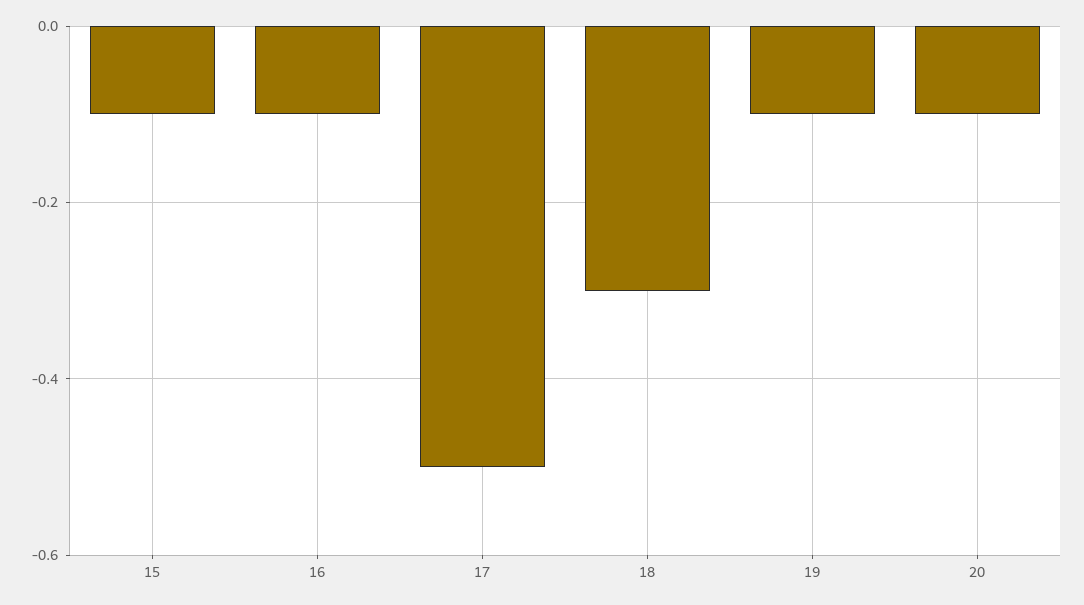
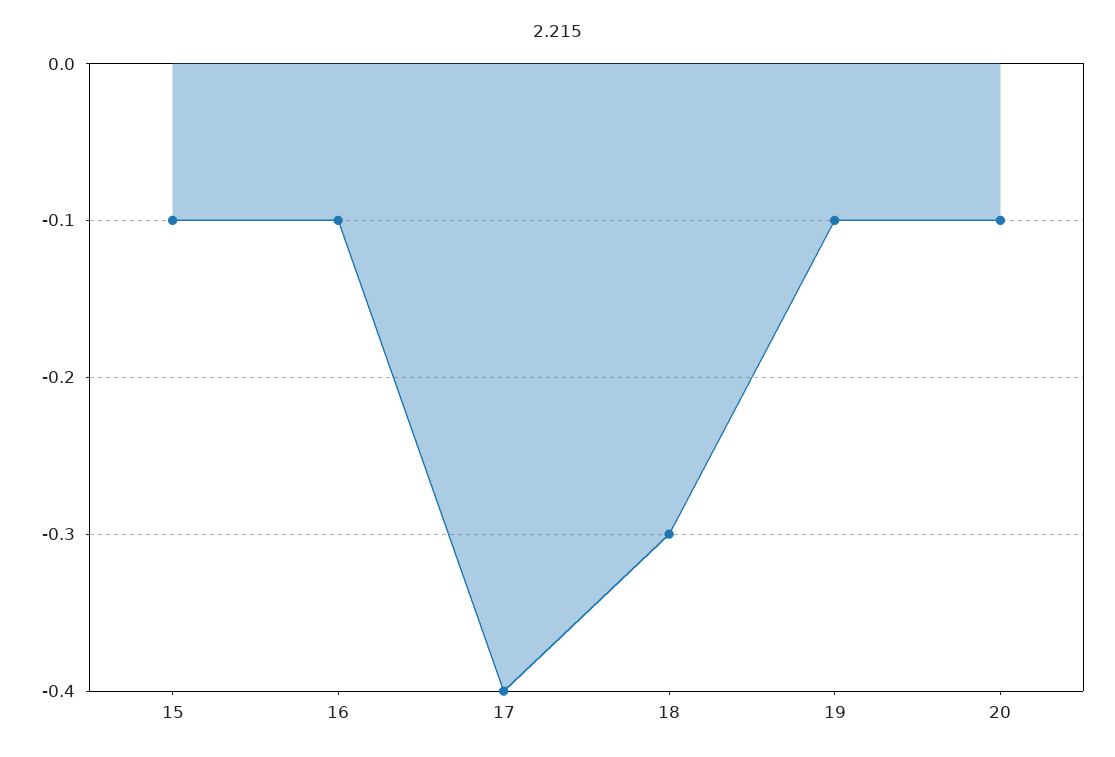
  {
    "15": -0.1,
    "16": -0.1,
-   "17": -0.5,
+   "17": -0.4,
    "18": -0.3,
    "19": -0.1,
    "20": -0.1
  }

